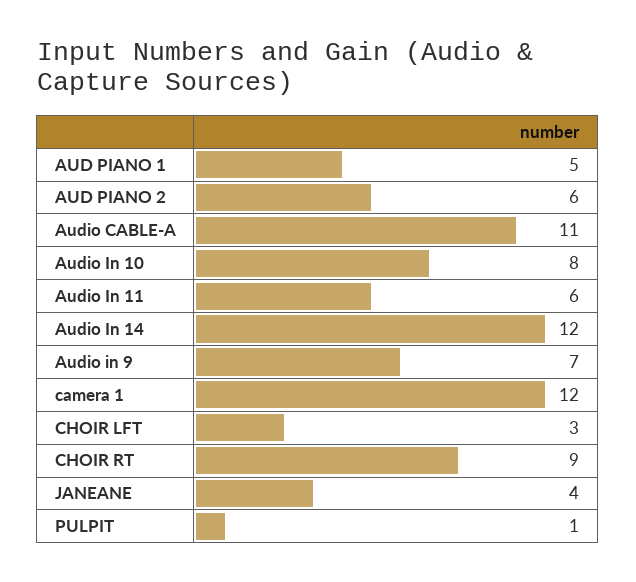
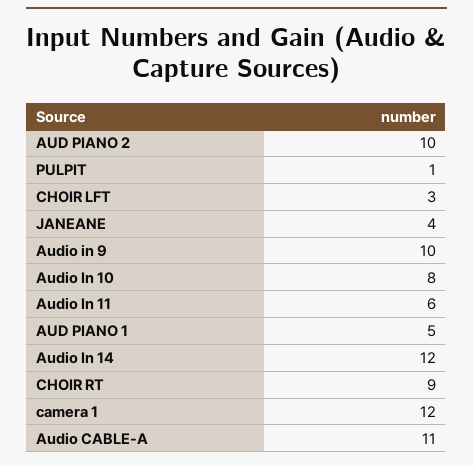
  {
    "AUD PIANO 1": 5,
-   "AUD PIANO 2": 6,
+   "AUD PIANO 2": 10,
    "Audio CABLE-A": 11,
    "Audio In 10": 8,
    "Audio In 11": 6,
    "Audio In 14": 12,
-   "Audio in 9": 7,
+   "Audio in 9": 10,
    "camera 1": 12,
    "CHOIR LFT": 3,
    "CHOIR RT": 9,
    "JANEANE": 4,
    "PULPIT": 1
  }

